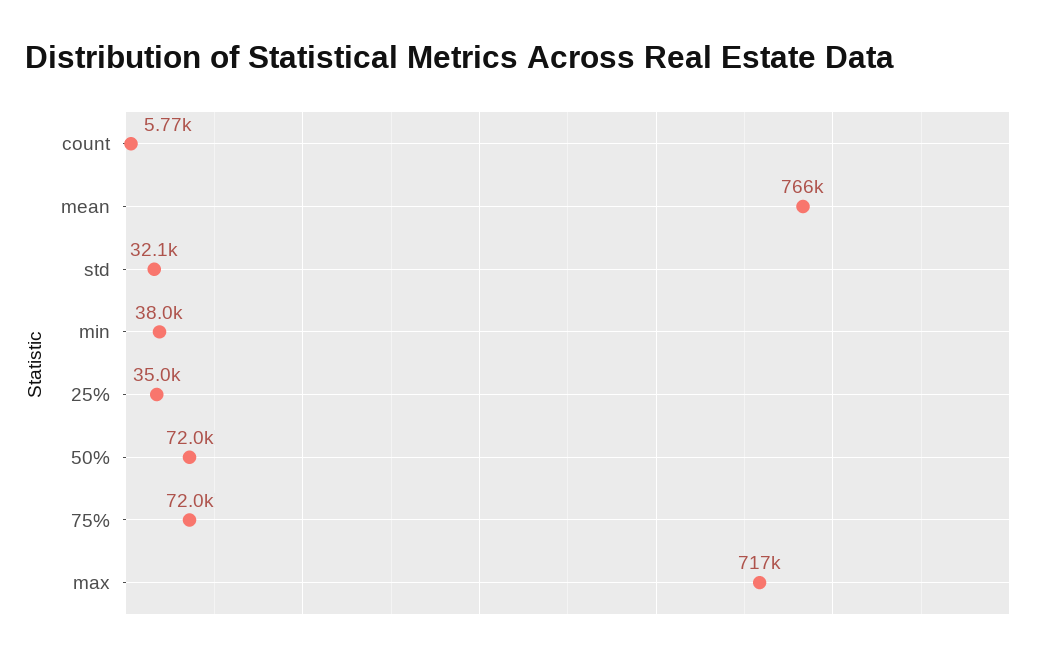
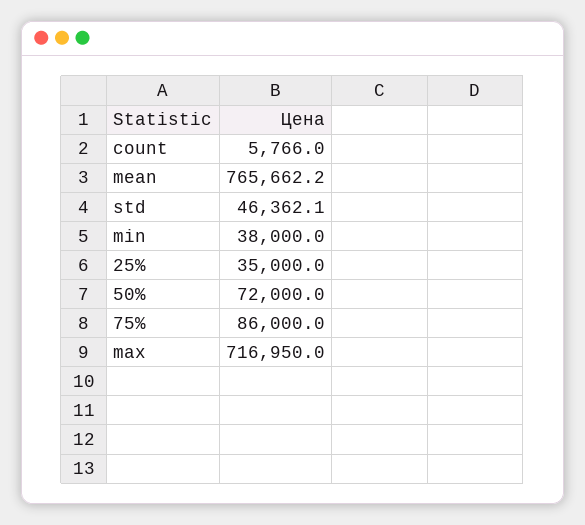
  {
    "count": 5766,
    "mean": 765662.2,
-   "std": 32100,
+   "std": 46362.1,
    "min": 38000,
    "25%": 35000,
    "50%": 72000,
-   "75%": 72000,
+   "75%": 86000,
    "max": 716950
  }

